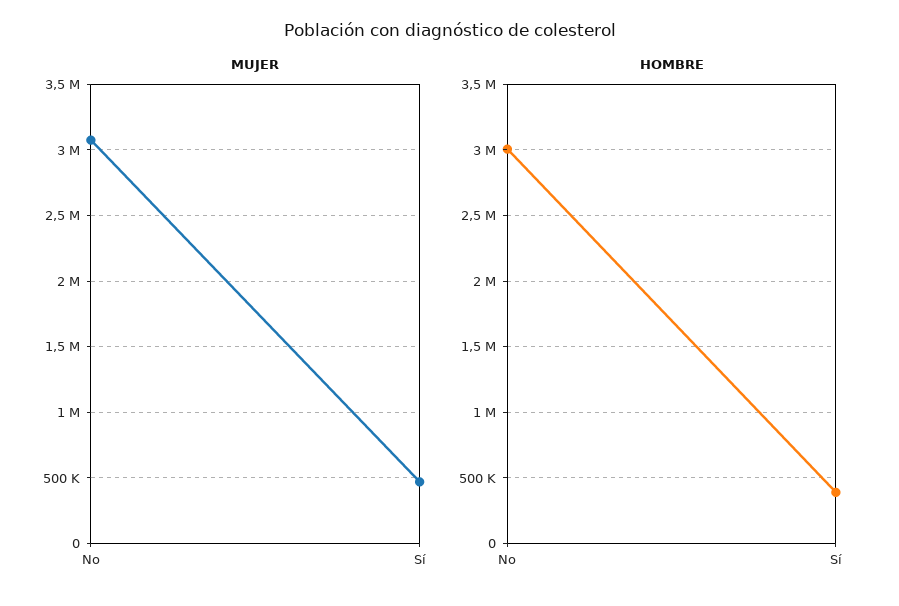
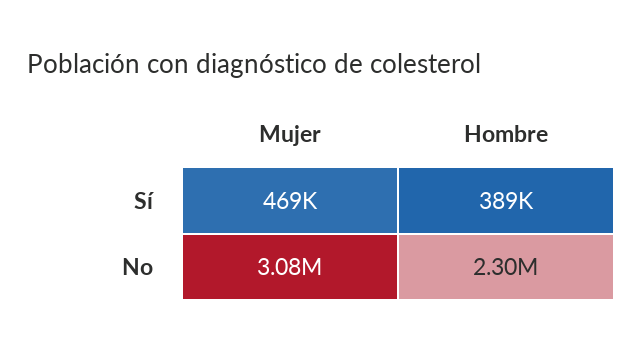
  {
    "MUJER": {
      "No": 3080000,
      "Sí": 469000
    },
    "HOMBRE": {
-     "No": 3000000,
+     "No": 2300000,
      "Sí": 389000
    }
  }

